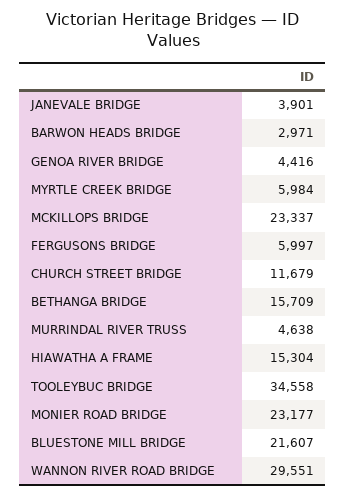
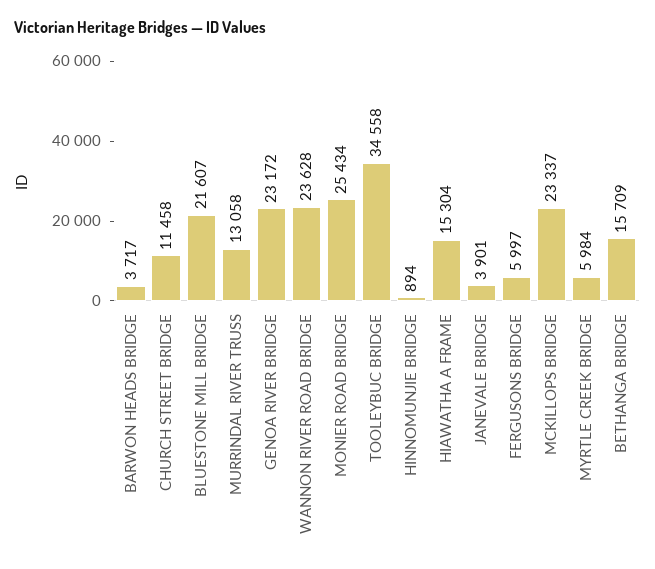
  {
    "JANEVALE BRIDGE": 3901,
-   "BARWON HEADS BRIDGE": 2971,
+   "BARWON HEADS BRIDGE": 3717,
-   "GENOA RIVER BRIDGE": 4416,
+   "GENOA RIVER BRIDGE": 23172,
    "MYRTLE CREEK BRIDGE": 5984,
    "MCKILLOPS BRIDGE": 23337,
    "FERGUSONS BRIDGE": 5997,
-   "CHURCH STREET BRIDGE": 11679,
+   "CHURCH STREET BRIDGE": 11458,
    "BETHANGA BRIDGE": 15709,
-   "MURRINDAL RIVER TRUSS": 4638,
+   "MURRINDAL RIVER TRUSS": 13058,
    "HIAWATHA A FRAME": 15304,
    "TOOLEYBUC BRIDGE": 34558,
-   "MONIER ROAD BRIDGE": 23177,
+   "MONIER ROAD BRIDGE": 25434,
    "BLUESTONE MILL BRIDGE": 21607,
-   "WANNON RIVER ROAD BRIDGE": 29551
+   "WANNON RIVER ROAD BRIDGE": 23628,
+   "HINNOMUNJIE BRIDGE": 894
  }

